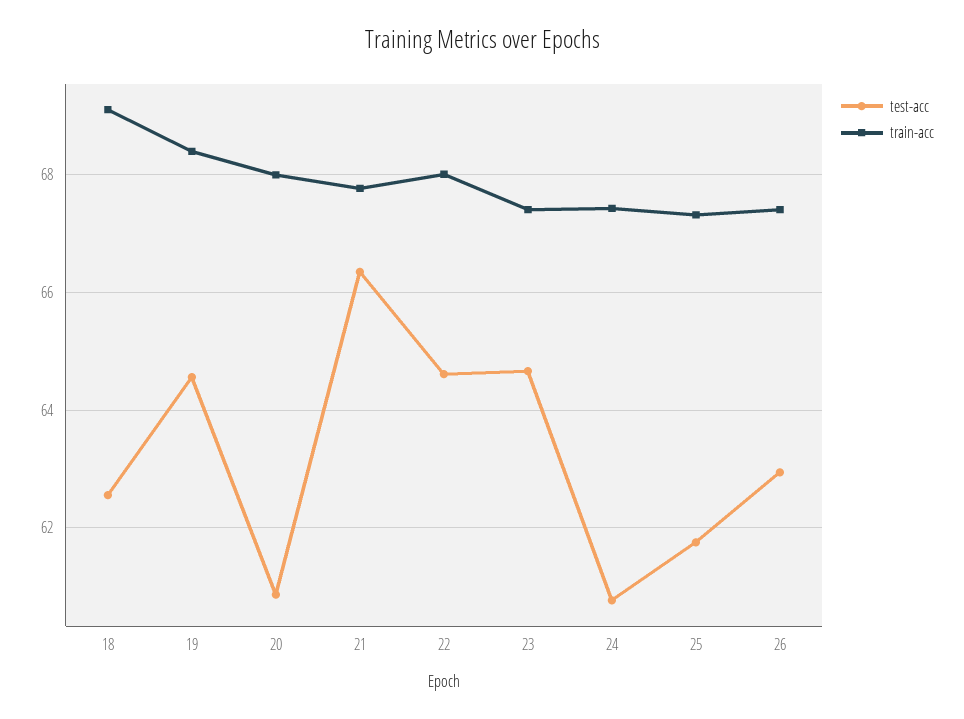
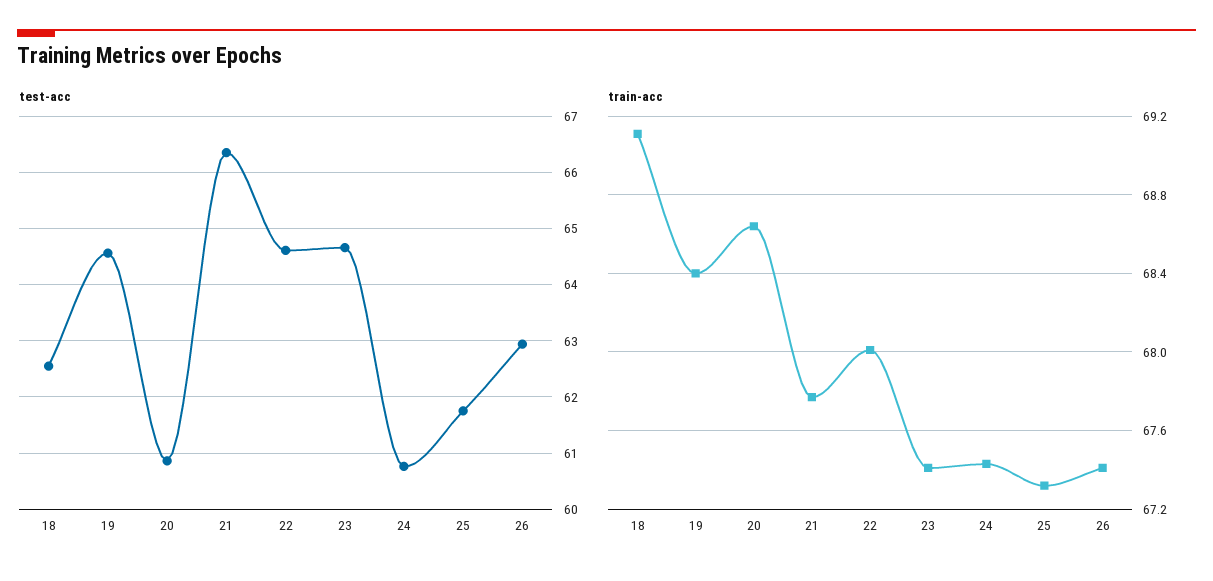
  {
    "test-acc": {
      "18": 62.6,
      "19": 64.6,
      "20": 60.8,
      "21": 66.4,
      "22": 64.6,
      "23": 64.6,
      "24": 60.8,
      "25": 61.8,
      "26": 63
    },
    "train-acc": {
      "18": 69.1,
      "19": 68.4,
-     "20": 68,
+     "20": 68.65,
      "21": 67.75,
      "22": 68,
      "23": 67.4,
      "24": 67.45,
      "25": 67.3,
      "26": 67.4
    }
  }

